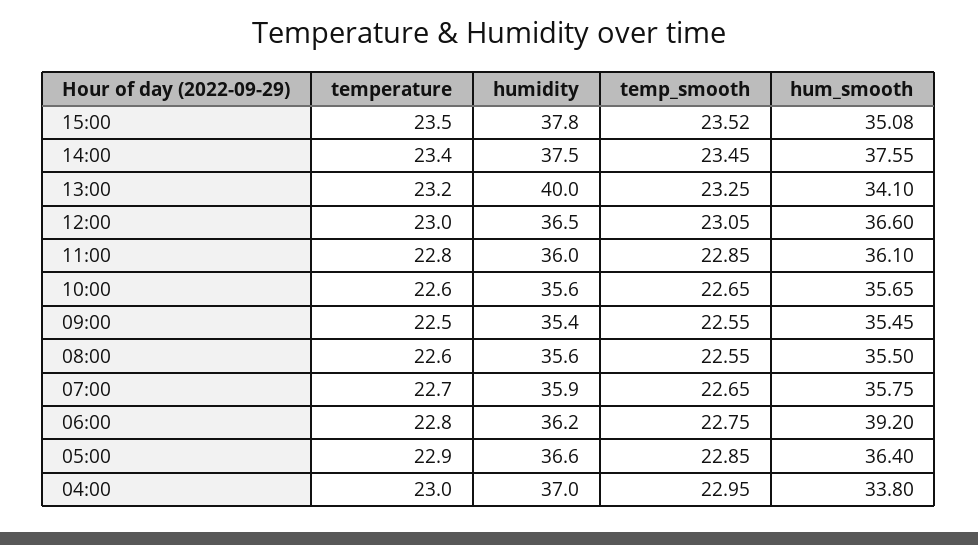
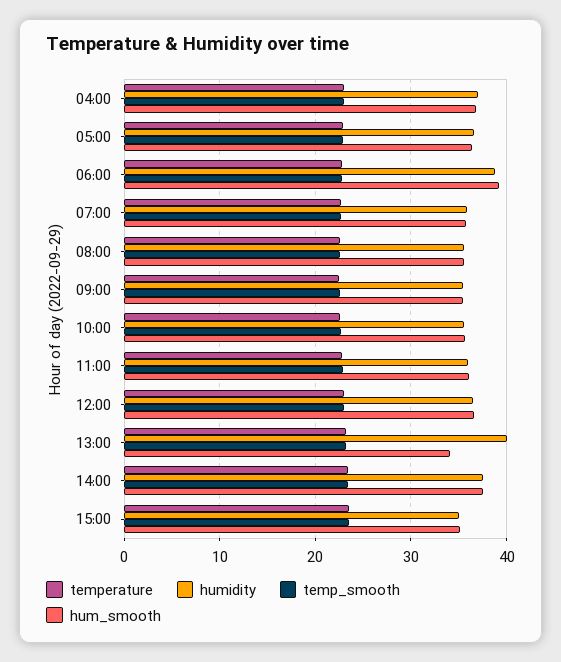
  {
    "temperature": {
      "15:00": 23.5,
      "14:00": 23.4,
      "13:00": 23.2,
      "12:00": 23,
      "11:00": 22.8,
      "10:00": 22.6,
      "09:00": 22.5,
      "08:00": 22.6,
      "07:00": 22.7,
      "06:00": 22.8,
      "05:00": 22.9,
      "04:00": 23
    },
    "humidity": {
-     "15:00": 37.8,
+     "15:00": 35,
      "14:00": 37.5,
      "13:00": 40,
      "12:00": 36.5,
      "11:00": 36,
      "10:00": 35.6,
      "09:00": 35.4,
      "08:00": 35.6,
      "07:00": 35.9,
-     "06:00": 36.2,
+     "06:00": 39,
      "05:00": 36.6,
      "04:00": 37
    },
    "temp_smooth": {
      "15:00": 23.52,
      "14:00": 23.45,
      "13:00": 23.25,
      "12:00": 23.05,
      "11:00": 22.85,
      "10:00": 22.65,
      "09:00": 22.55,
      "08:00": 22.55,
      "07:00": 22.65,
      "06:00": 22.75,
      "05:00": 22.85,
      "04:00": 22.95
    },
    "hum_smooth": {
      "15:00": 35.08,
      "14:00": 37.55,
      "13:00": 34.1,
      "12:00": 36.6,
      "11:00": 36.1,
      "10:00": 35.65,
      "09:00": 35.45,
      "08:00": 35.5,
      "07:00": 35.75,
      "06:00": 39.2,
      "05:00": 36.4,
-     "04:00": 33.8
+     "04:00": 37
    }
  }

